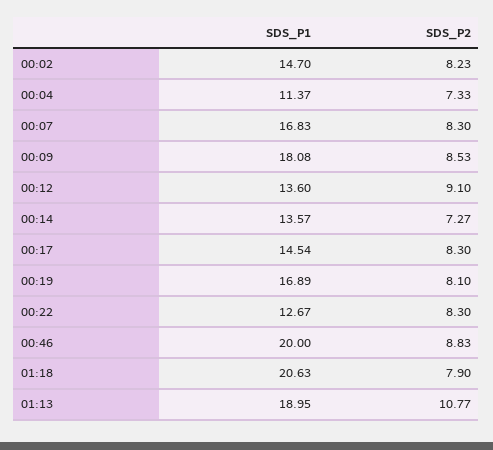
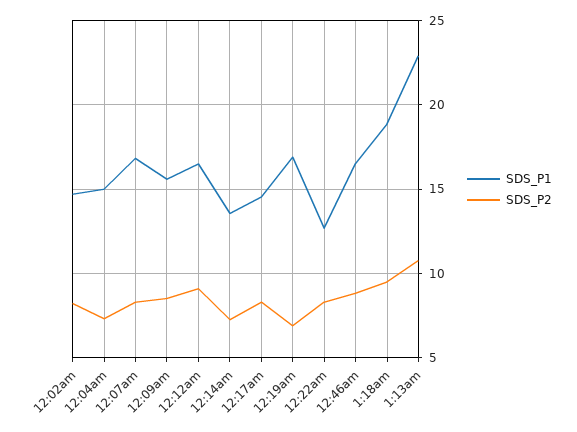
  {
    "SDS_P1": {
      "00:02": 14.7,
-     "00:04": 11.37,
+     "00:04": 15,
      "00:07": 16.83,
-     "00:09": 18.08,
+     "00:09": 15.5,
-     "00:12": 13.6,
+     "00:12": 16.5,
      "00:14": 13.57,
      "00:17": 14.54,
      "00:19": 16.89,
      "00:22": 12.67,
-     "00:46": 20,
+     "00:46": 16.5,
-     "01:18": 20.63,
+     "01:18": 19,
-     "01:13": 18.95
+     "01:13": 23
    },
    "SDS_P2": {
      "00:02": 8.23,
      "00:04": 7.33,
      "00:07": 8.3,
      "00:09": 8.53,
      "00:12": 9.1,
      "00:14": 7.27,
      "00:17": 8.3,
-     "00:19": 8.1,
+     "00:19": 7,
      "00:22": 8.3,
      "00:46": 8.83,
-     "01:18": 7.9,
+     "01:18": 9.5,
      "01:13": 10.77
    }
  }

